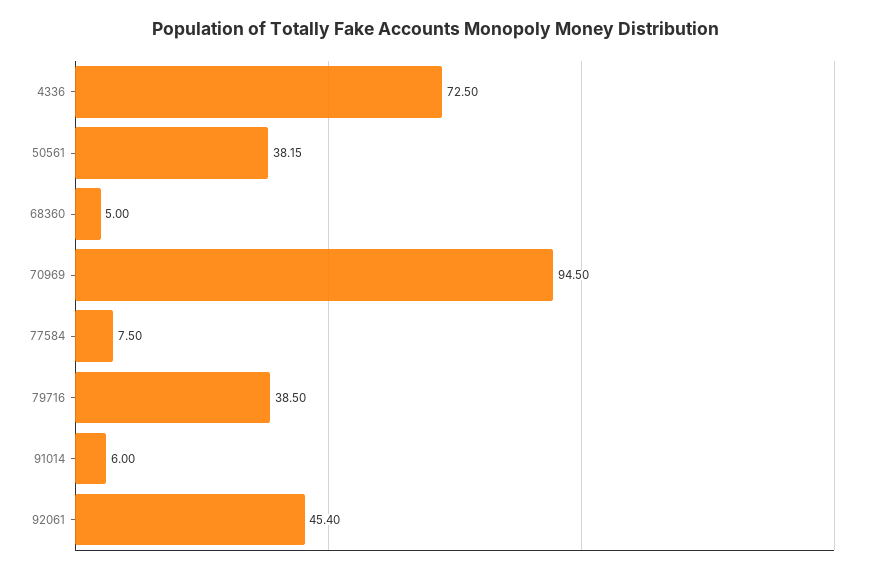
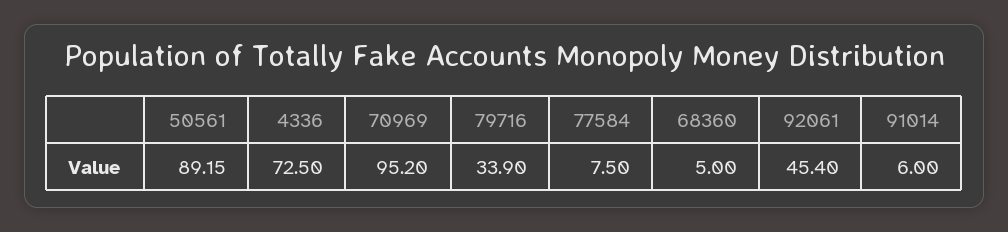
  {
    "4336": 72.5,
-   "50561": 38.15,
+   "50561": 89.15,
    "68360": 5,
-   "70969": 94.5,
+   "70969": 95.2,
    "77584": 7.5,
-   "79716": 38.5,
+   "79716": 33.9,
    "91014": 6,
    "92061": 45.4
  }

